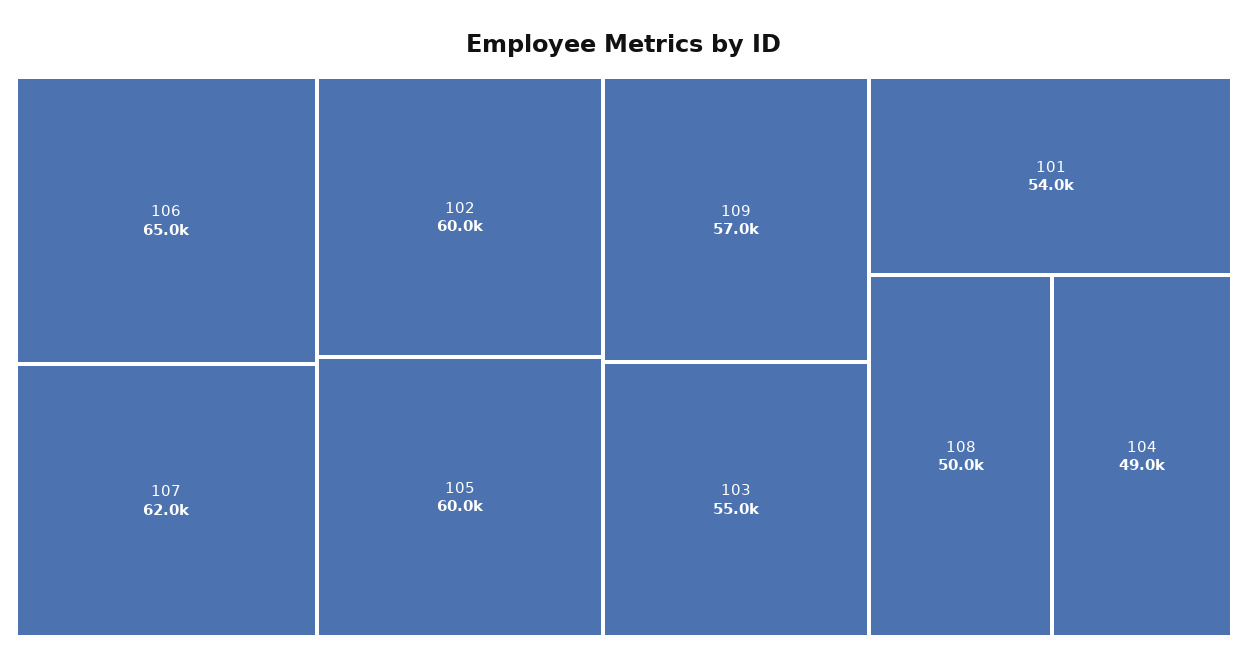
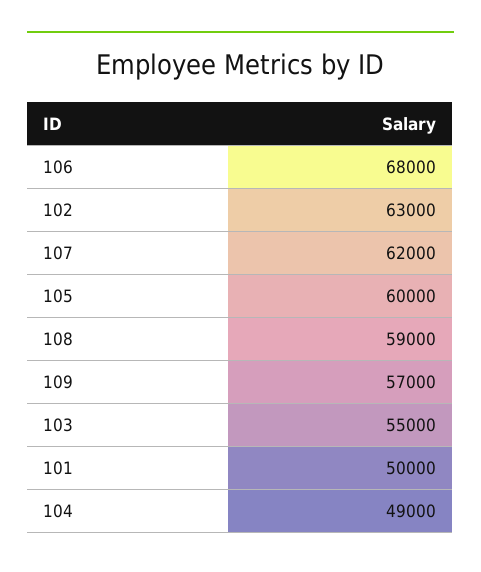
  {
-   "106": 65000,
+   "106": 68000,
    "107": 62000,
-   "102": 60000,
+   "102": 63000,
    "105": 60000,
    "109": 57000,
    "103": 55000,
-   "101": 54000,
+   "101": 50000,
-   "108": 50000,
+   "108": 59000,
    "104": 49000
  }

